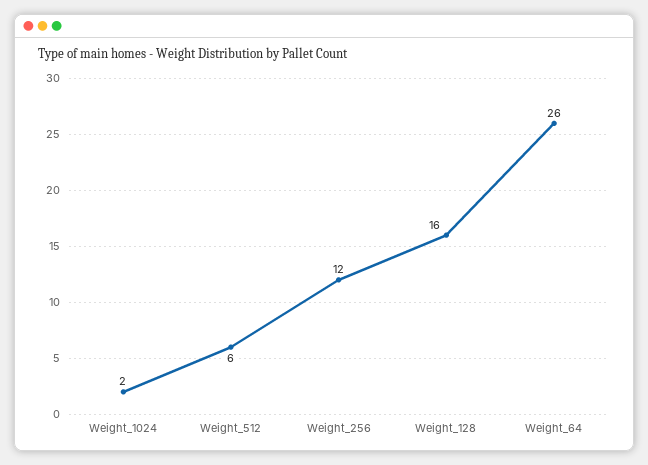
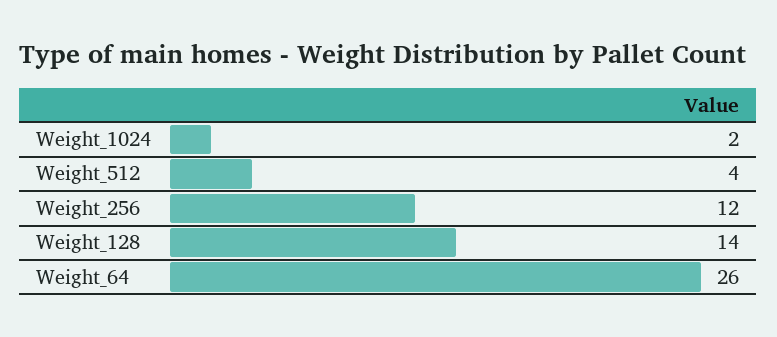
  {
    "Weight_1024": 2,
-   "Weight_512": 6,
+   "Weight_512": 4,
    "Weight_256": 12,
-   "Weight_128": 16,
+   "Weight_128": 14,
    "Weight_64": 26
  }

